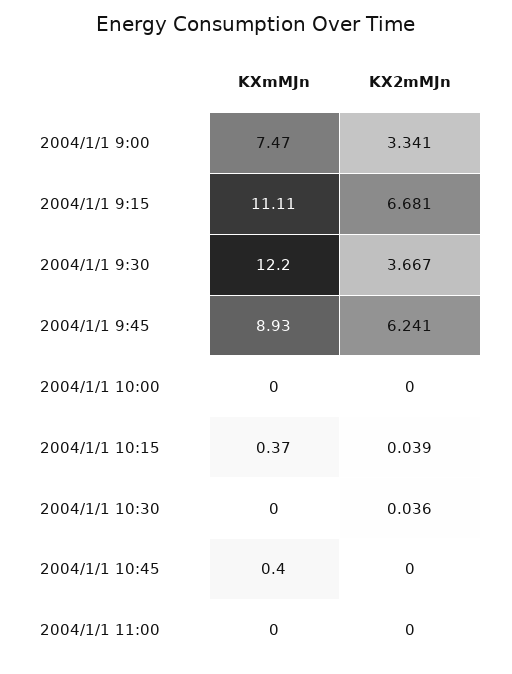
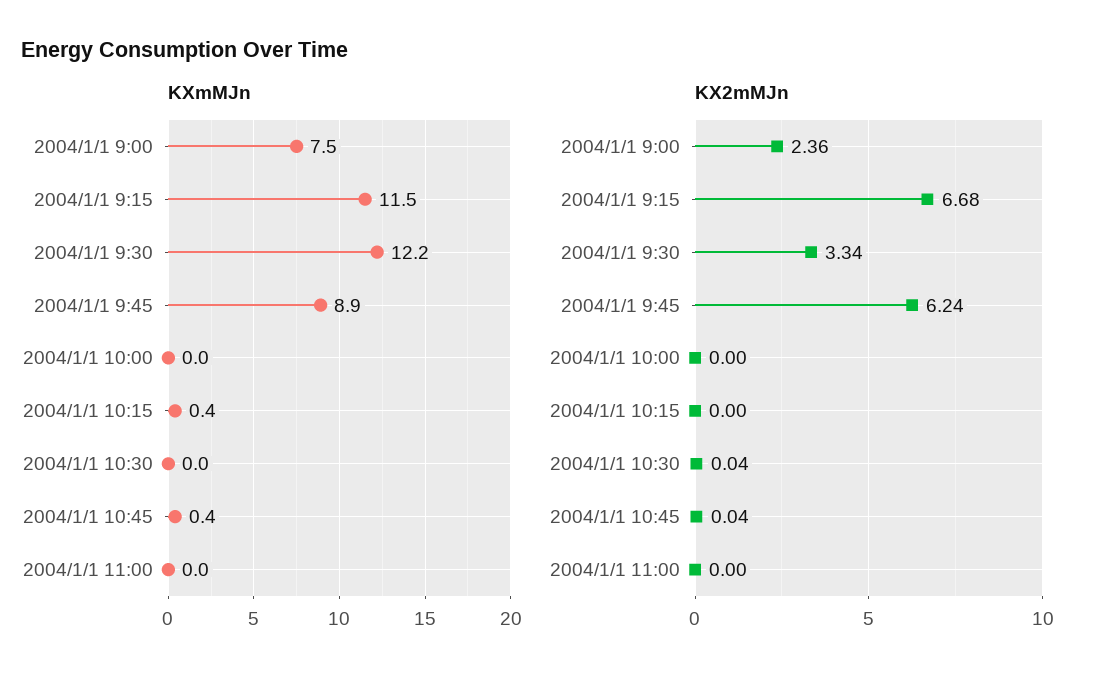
  {
    "KXmMJn": {
      "2004/1/1 9:00": 7.47,
-     "2004/1/1 9:15": 11.11,
+     "2004/1/1 9:15": 11.5,
      "2004/1/1 9:30": 12.2,
      "2004/1/1 9:45": 8.93,
      "2004/1/1 10:00": 0,
      "2004/1/1 10:15": 0.37,
      "2004/1/1 10:30": 0,
      "2004/1/1 10:45": 0.4,
      "2004/1/1 11:00": 0
    },
    "KX2mMJn": {
-     "2004/1/1 9:00": 3.341,
+     "2004/1/1 9:00": 2.36,
      "2004/1/1 9:15": 6.681,
-     "2004/1/1 9:30": 3.667,
+     "2004/1/1 9:30": 3.34,
      "2004/1/1 9:45": 6.241,
      "2004/1/1 10:00": 0,
-     "2004/1/1 10:15": 0.039,
+     "2004/1/1 10:15": 0,
      "2004/1/1 10:30": 0.036,
-     "2004/1/1 10:45": 0,
+     "2004/1/1 10:45": 0.04,
      "2004/1/1 11:00": 0
    }
  }

